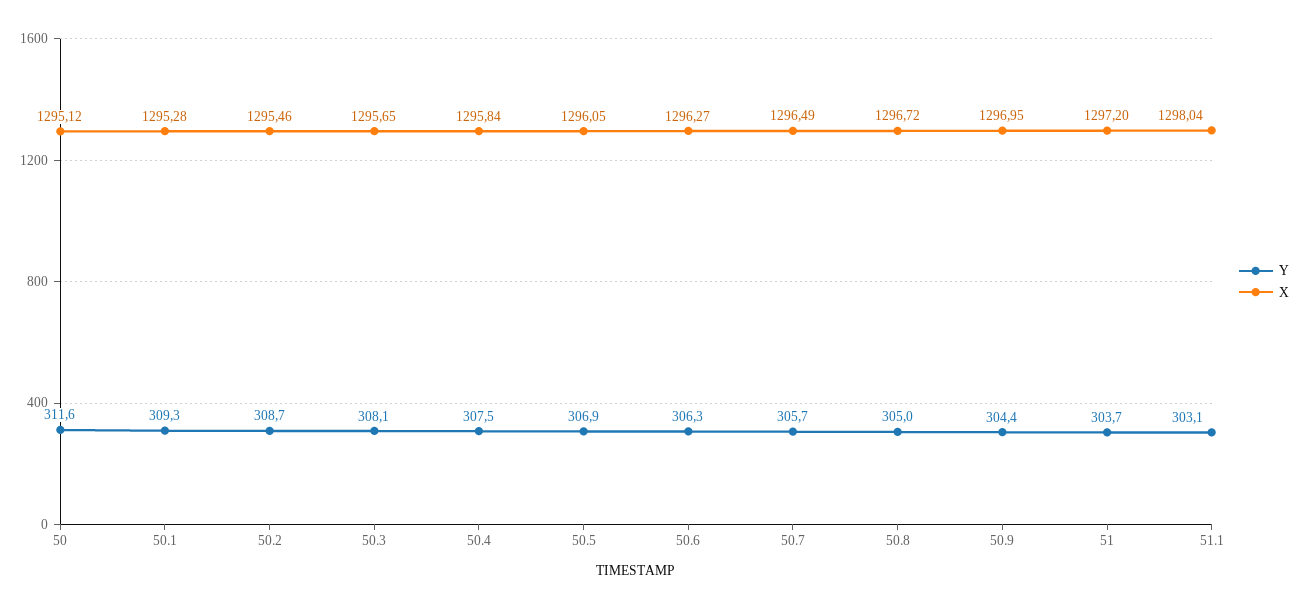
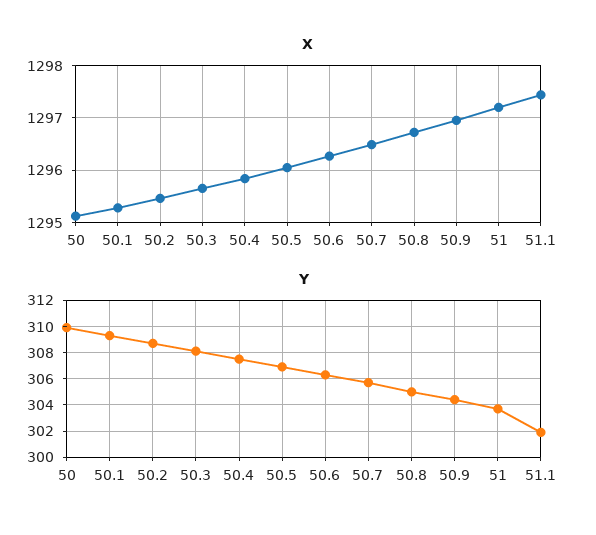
  {
    "Y": {
-     "50": 311.6,
+     "50": 310,
      "50.1": 309.3,
      "50.2": 308.7,
      "50.3": 308.1,
      "50.4": 307.5,
      "50.5": 306.9,
      "50.6": 306.3,
      "50.7": 305.7,
      "50.8": 305,
      "50.9": 304.4,
      "51": 303.7,
-     "51.1": 303.1
+     "51.1": 302
    },
    "X": {
      "50": 1295.12,
      "50.1": 1295.28,
      "50.2": 1295.46,
      "50.3": 1295.65,
      "50.4": 1295.84,
      "50.5": 1296.05,
      "50.6": 1296.27,
      "50.7": 1296.49,
      "50.8": 1296.72,
      "50.9": 1296.95,
      "51": 1297.2,
-     "51.1": 1298.04
+     "51.1": 1297.4
    }
  }

